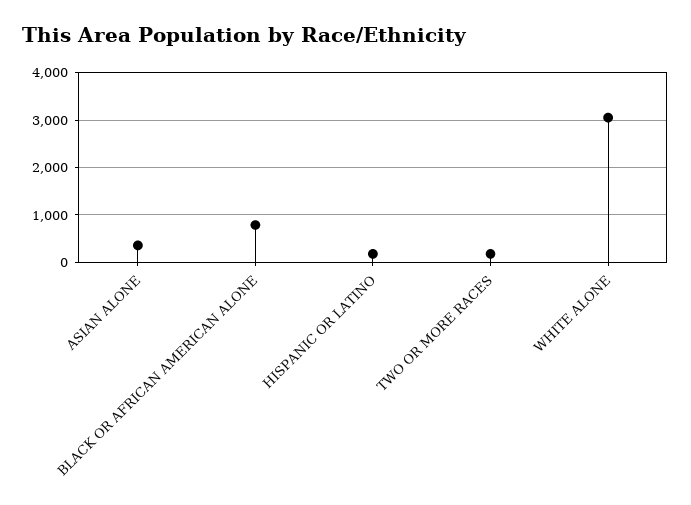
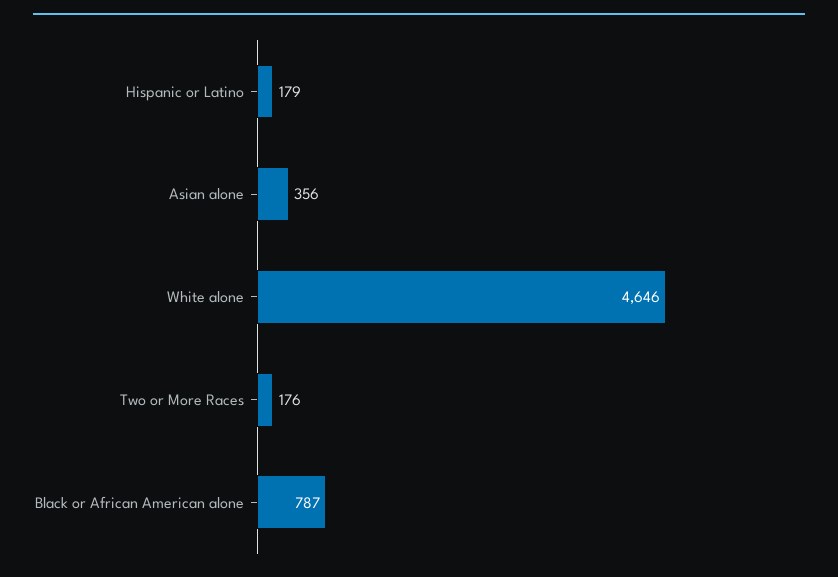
  {
    "ASIAN ALONE": 356,
    "BLACK OR AFRICAN AMERICAN ALONE": 787,
    "HISPANIC OR LATINO": 179,
    "TWO OR MORE RACES": 176,
-   "WHITE ALONE": 3000
+   "WHITE ALONE": 4646
  }

